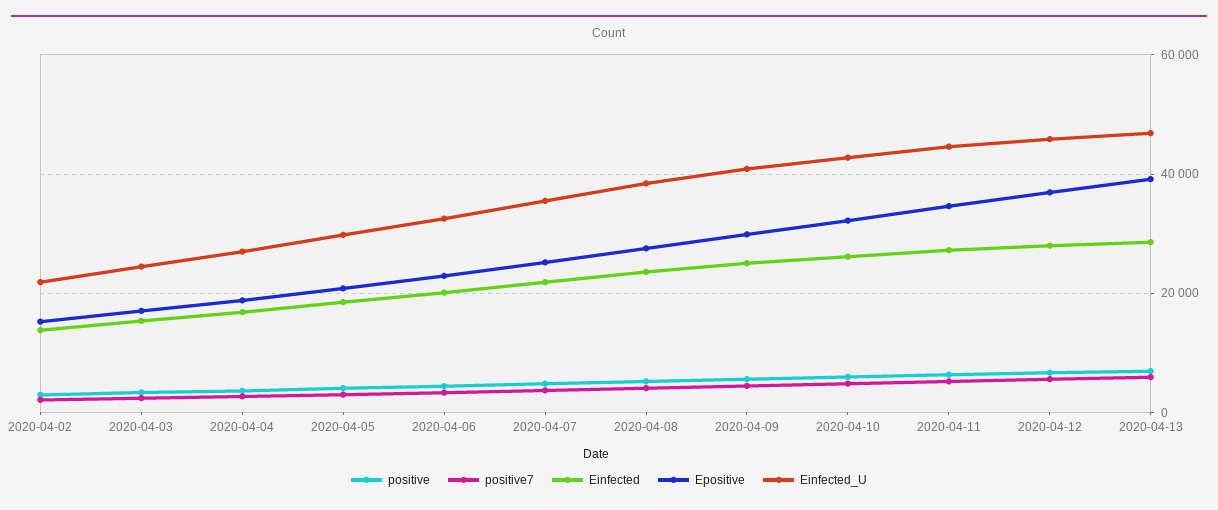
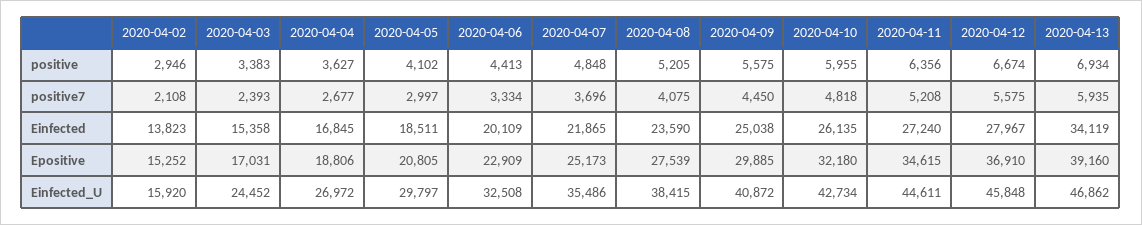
  {
    "positive": {
      "2020-04-02": 2946,
      "2020-04-03": 3383,
      "2020-04-04": 3627,
      "2020-04-05": 4102,
      "2020-04-06": 4413,
      "2020-04-07": 4848,
      "2020-04-08": 5205,
      "2020-04-09": 5575,
      "2020-04-10": 5955,
      "2020-04-11": 6356,
      "2020-04-12": 6674,
      "2020-04-13": 6934
    },
    "positive7": {
      "2020-04-02": 2108,
      "2020-04-03": 2393,
      "2020-04-04": 2677,
      "2020-04-05": 2997,
      "2020-04-06": 3334,
      "2020-04-07": 3696,
      "2020-04-08": 4075,
      "2020-04-09": 4450,
      "2020-04-10": 4818,
      "2020-04-11": 5208,
      "2020-04-12": 5575,
      "2020-04-13": 5935
    },
    "Einfected": {
      "2020-04-02": 13823,
      "2020-04-03": 15358,
      "2020-04-04": 16845,
      "2020-04-05": 18511,
      "2020-04-06": 20109,
      "2020-04-07": 21865,
      "2020-04-08": 23590,
      "2020-04-09": 25038,
      "2020-04-10": 26135,
      "2020-04-11": 27240,
      "2020-04-12": 27967,
-     "2020-04-13": 28000
+     "2020-04-13": 34119
    },
    "Epositive": {
      "2020-04-02": 15252,
      "2020-04-03": 17031,
      "2020-04-04": 18806,
      "2020-04-05": 20805,
      "2020-04-06": 22909,
      "2020-04-07": 25173,
      "2020-04-08": 27539,
      "2020-04-09": 29885,
      "2020-04-10": 32180,
      "2020-04-11": 34615,
      "2020-04-12": 36910,
      "2020-04-13": 39160
    },
    "Einfected_U": {
-     "2020-04-02": 22000,
+     "2020-04-02": 15920,
      "2020-04-03": 24452,
      "2020-04-04": 26972,
      "2020-04-05": 29797,
      "2020-04-06": 32508,
      "2020-04-07": 35486,
      "2020-04-08": 38415,
      "2020-04-09": 40872,
      "2020-04-10": 42734,
      "2020-04-11": 44611,
      "2020-04-12": 45848,
      "2020-04-13": 46862
    }
  }

